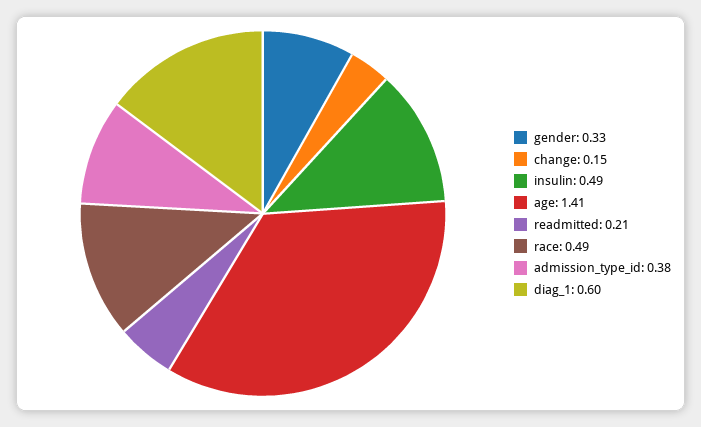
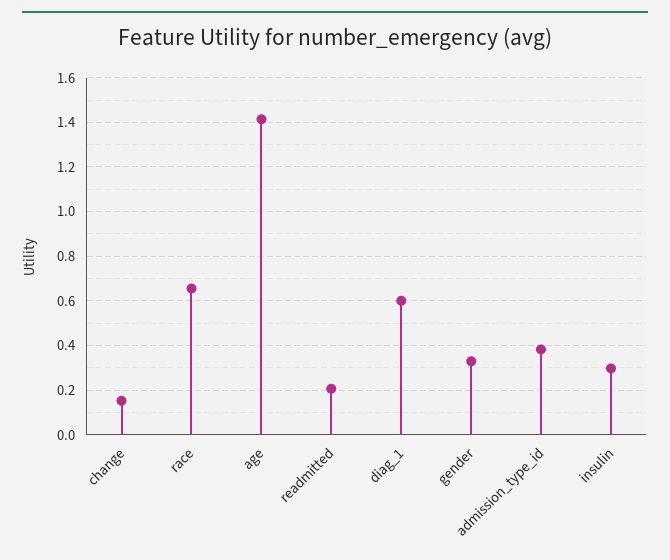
  {
    "gender": 0.33,
    "change": 0.15,
-   "insulin": 0.49,
+   "insulin": 0.3,
    "age": 1.41,
    "readmitted": 0.21,
-   "race": 0.49,
+   "race": 0.65,
    "admission_type_id": 0.38,
    "diag_1": 0.6
  }

